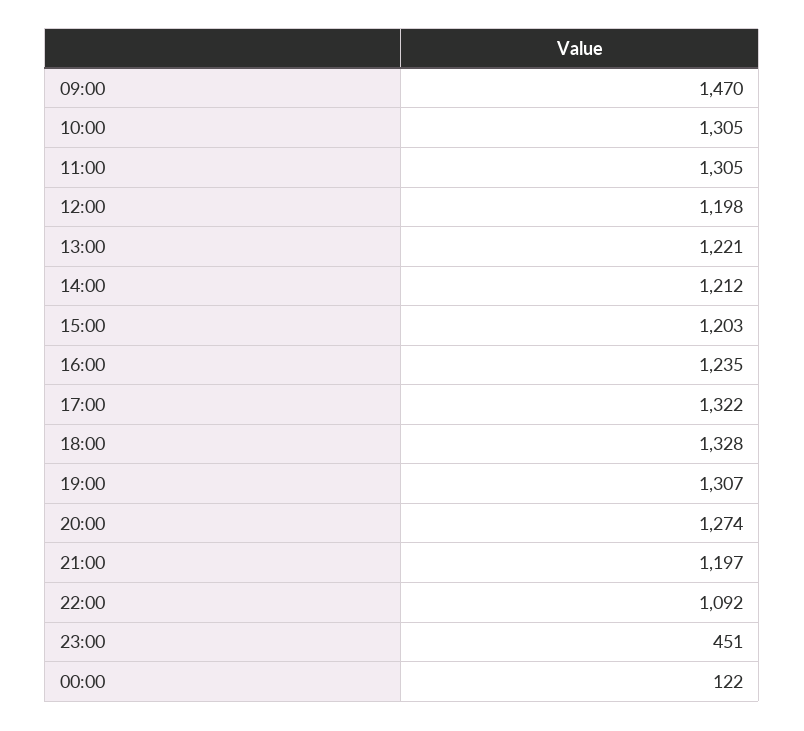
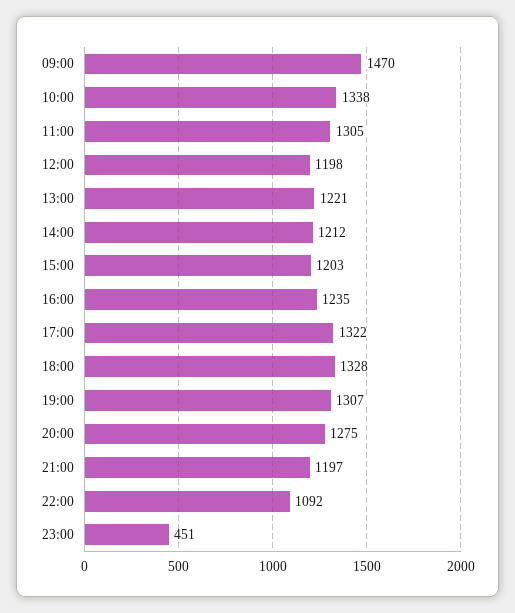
  {
    "09:00": 1470,
-   "10:00": 1305,
+   "10:00": 1338,
    "11:00": 1305,
    "12:00": 1198,
    "13:00": 1221,
    "14:00": 1212,
    "15:00": 1203,
    "16:00": 1235,
    "17:00": 1322,
    "18:00": 1328,
    "19:00": 1307,
-   "20:00": 1274,
+   "20:00": 1275,
    "21:00": 1197,
    "22:00": 1092,
-   "23:00": 451,
+   "23:00": 451
-   "00:00": 122
  }

